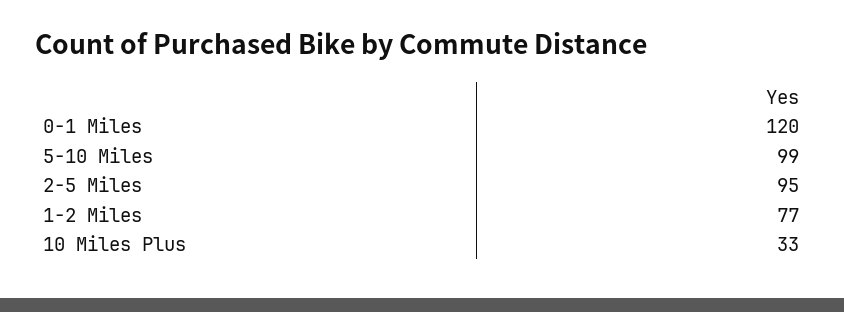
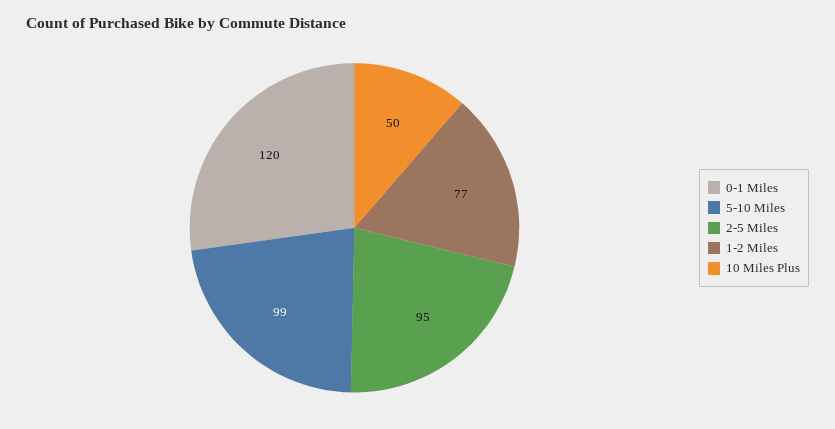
  {
    "0-1 Miles": 120,
    "5-10 Miles": 99,
    "2-5 Miles": 95,
    "1-2 Miles": 77,
-   "10 Miles Plus": 33
+   "10 Miles Plus": 50
  }

